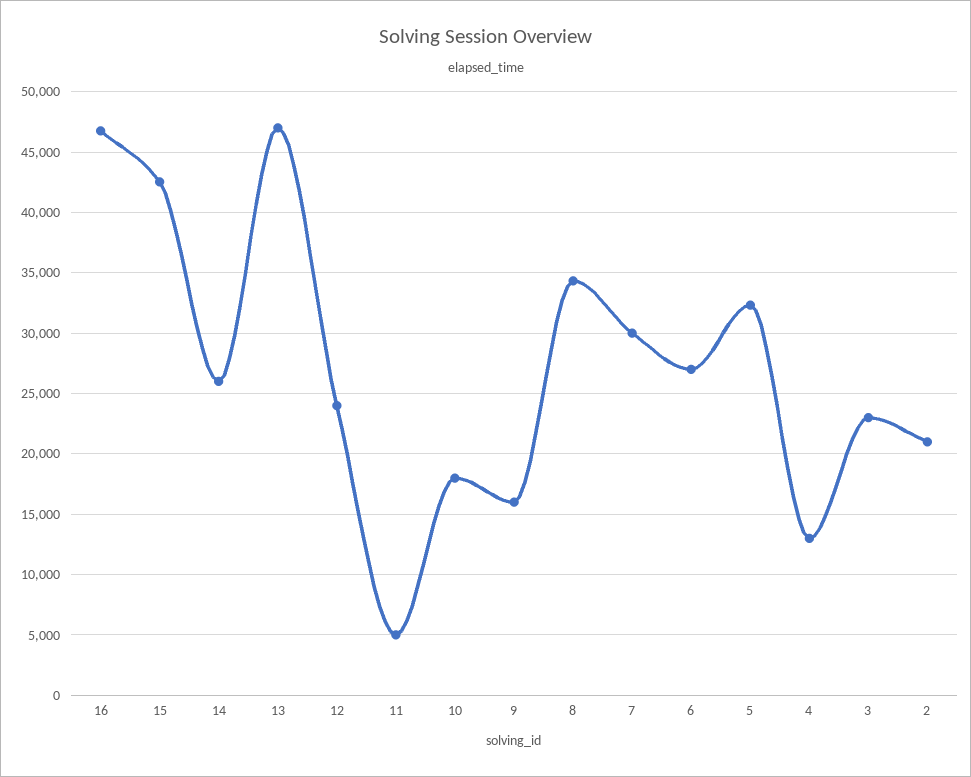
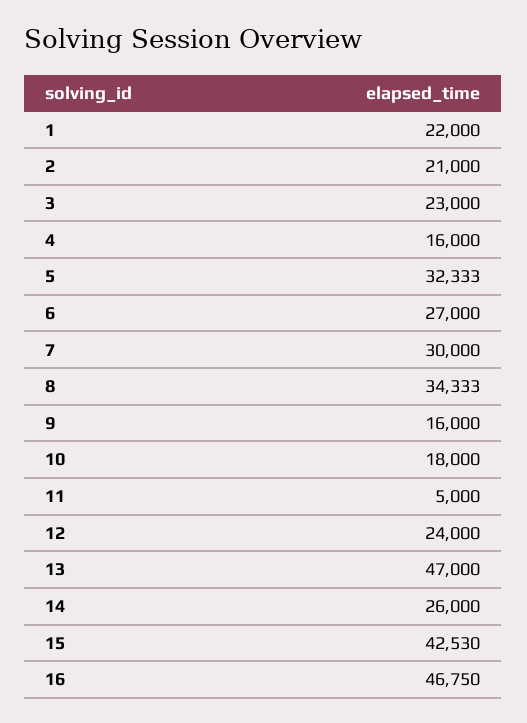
  {
    "16": 46750,
    "15": 42530,
    "14": 26000,
    "13": 47000,
    "12": 24000,
    "11": 5000,
    "10": 18000,
    "9": 16000,
    "8": 34333,
    "7": 30000,
    "6": 27000,
    "5": 32333,
-   "4": 13000,
+   "4": 16000,
    "3": 23000,
-   "2": 21000
+   "2": 21000,
+   "1": 22000
  }

